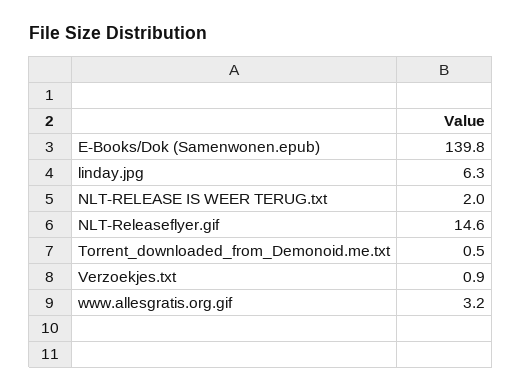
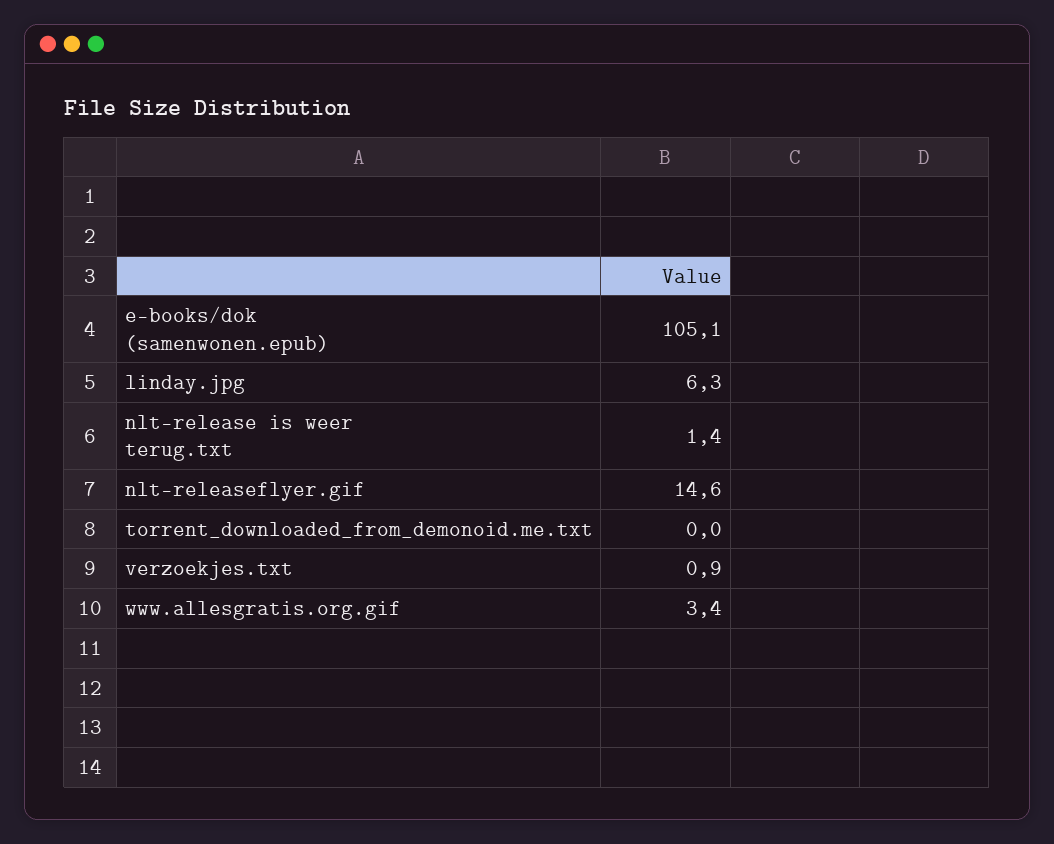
  {
-   "E-Books/Dok (Samenwonen.epub)": 139.8,
+   "E-Books/Dok (Samenwonen.epub)": 105.1,
    "linday.jpg": 6.3,
-   "NLT-RELEASE IS WEER TERUG.txt": 2,
+   "NLT-RELEASE IS WEER TERUG.txt": 1.4,
    "NLT-Releaseflyer.gif": 14.6,
-   "Torrent_downloaded_from_Demonoid.me.txt": 0.5,
+   "Torrent_downloaded_from_Demonoid.me.txt": 0,
    "Verzoekjes.txt": 0.9,
-   "www.allesgratis.org.gif": 3.2
+   "www.allesgratis.org.gif": 3.4
  }

